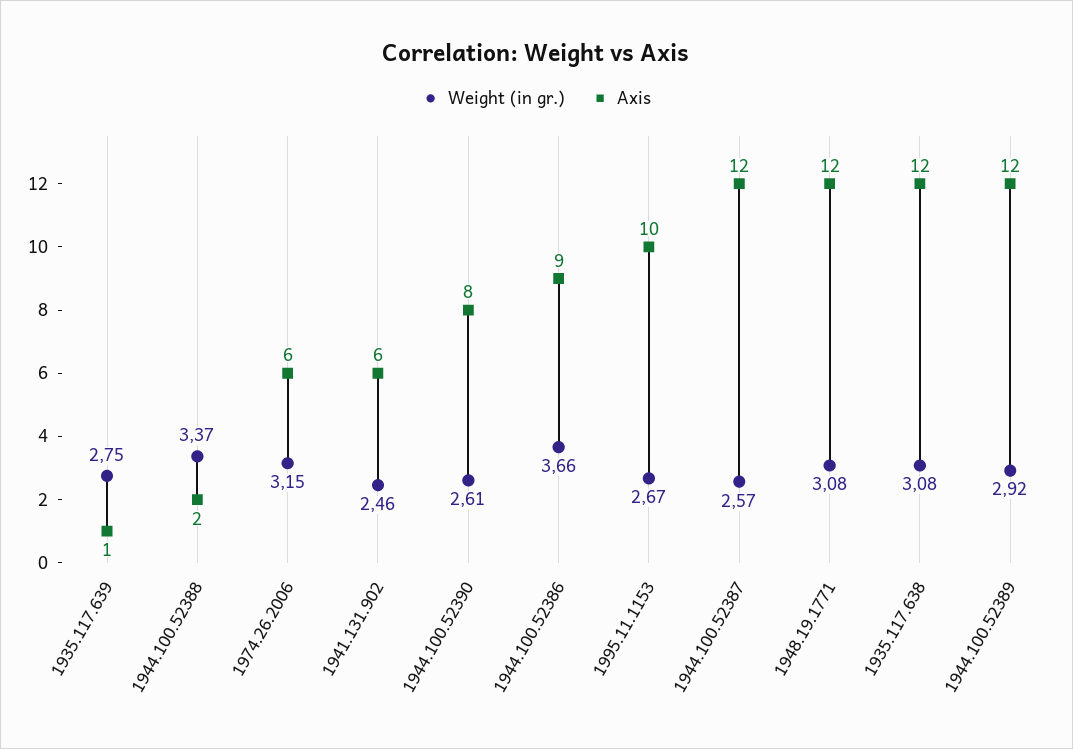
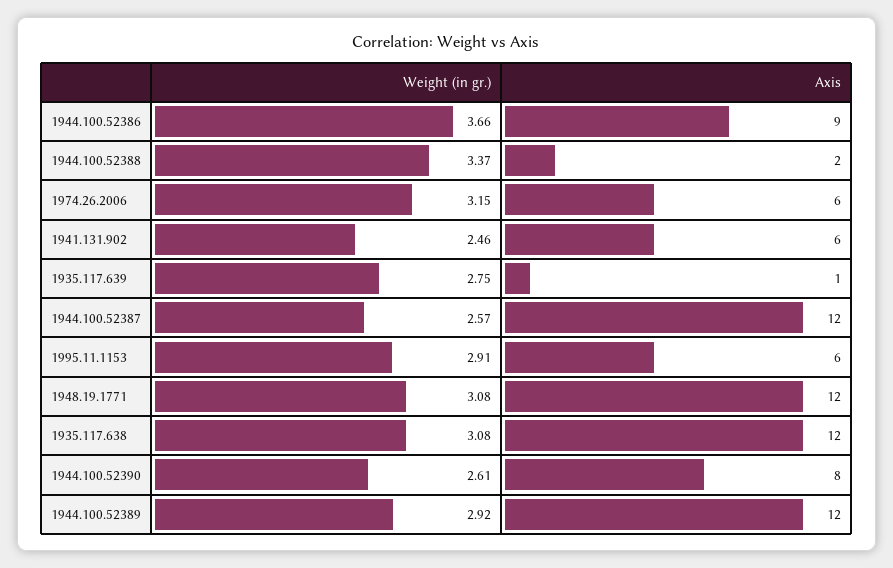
  {
    "Weight (in gr.)": {
      "1935.117.639": 2.75,
      "1944.100.52388": 3.37,
      "1974.26.2006": 3.15,
      "1941.131.902": 2.46,
      "1944.100.52390": 2.61,
      "1944.100.52386": 3.66,
-     "1995.11.1153": 2.67,
+     "1995.11.1153": 2.91,
      "1944.100.52387": 2.57,
      "1948.19.1771": 3.08,
      "1935.117.638": 3.08,
      "1944.100.52389": 2.92
    },
    "Axis": {
      "1935.117.639": 1,
      "1944.100.52388": 2,
      "1974.26.2006": 6,
      "1941.131.902": 6,
      "1944.100.52390": 8,
      "1944.100.52386": 9,
-     "1995.11.1153": 10,
+     "1995.11.1153": 6,
      "1944.100.52387": 12,
      "1948.19.1771": 12,
      "1935.117.638": 12,
      "1944.100.52389": 12
    }
  }

